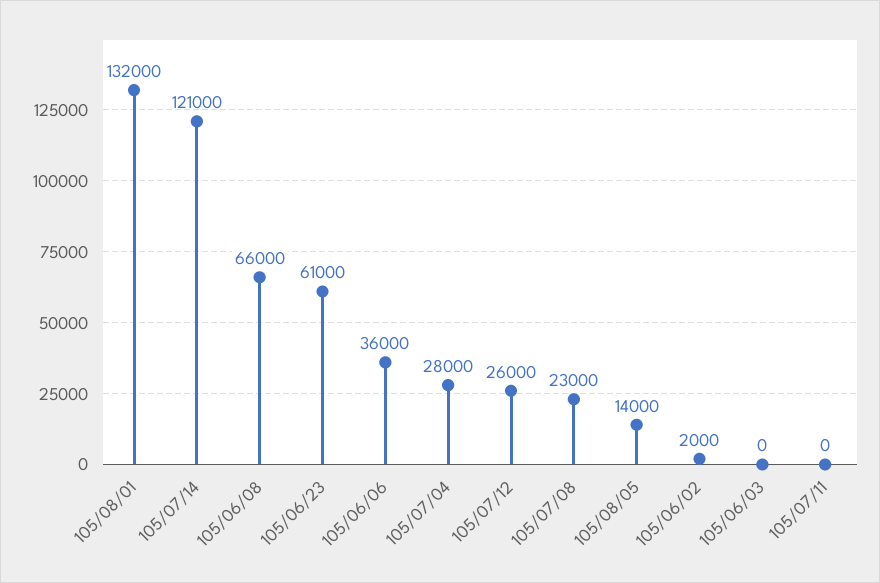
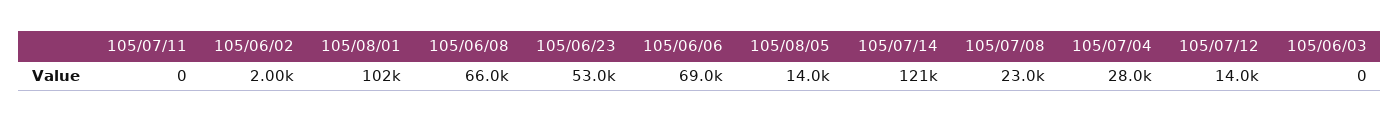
  {
-   "105/08/01": 132000,
+   "105/08/01": 102000,
    "105/07/14": 121000,
    "105/06/08": 66000,
-   "105/06/23": 61000,
+   "105/06/23": 53000,
-   "105/06/06": 36000,
+   "105/06/06": 69000,
    "105/07/04": 28000,
-   "105/07/12": 26000,
+   "105/07/12": 14000,
    "105/07/08": 23000,
    "105/08/05": 14000,
    "105/06/02": 2000,
    "105/06/03": 0,
    "105/07/11": 0
  }

